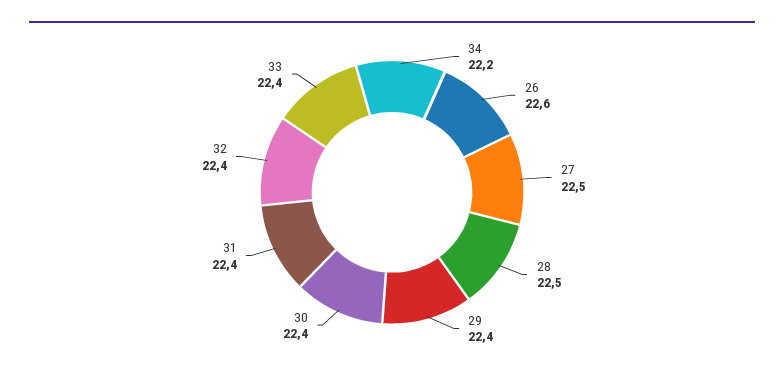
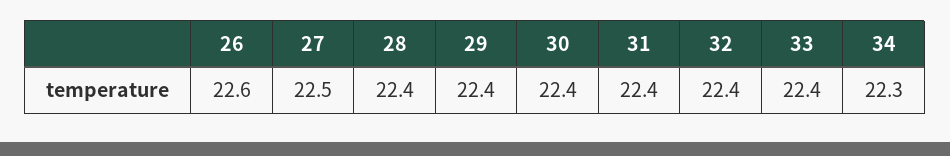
  {
-   "34": 22.2,
+   "34": 22.3,
    "26": 22.6,
    "27": 22.5,
-   "28": 22.5,
+   "28": 22.4,
    "29": 22.4,
    "30": 22.4,
    "31": 22.4,
    "32": 22.4,
    "33": 22.4
  }

